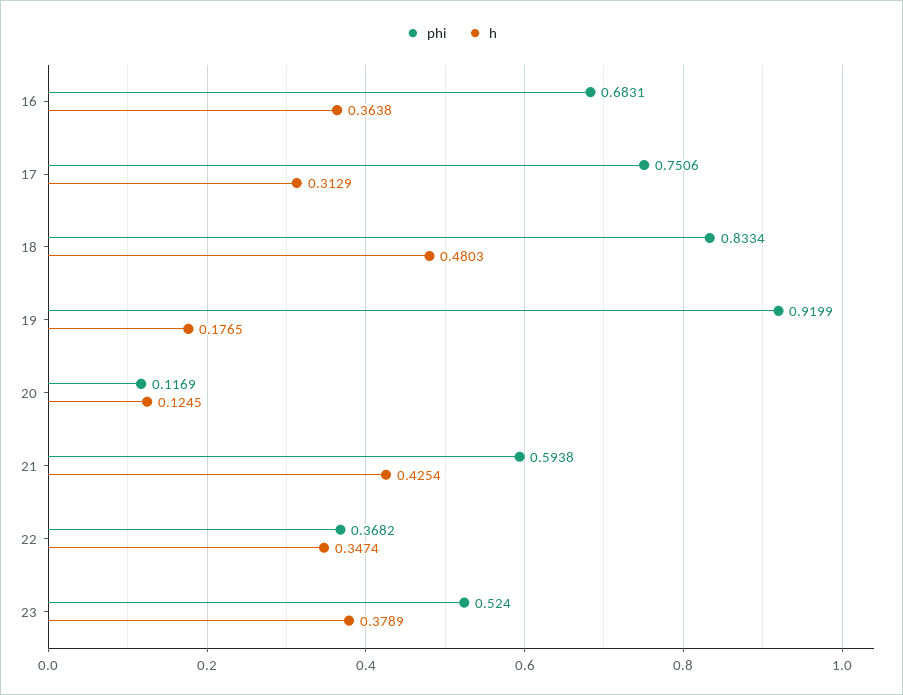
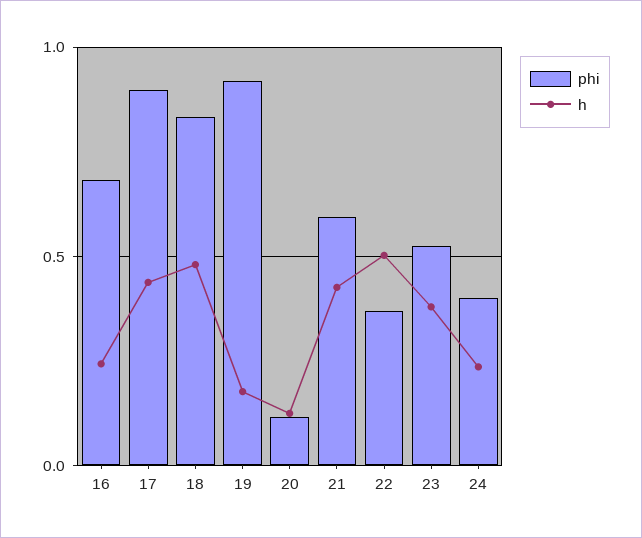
  {
    "phi": {
      "16": 0.6831,
-     "17": 0.7506,
+     "17": 0.9,
      "18": 0.8334,
      "19": 0.9199,
      "20": 0.1169,
      "21": 0.5938,
      "22": 0.3682,
-     "23": 0.524
+     "23": 0.524,
+     "24": 0.4
    },
    "h": {
-     "16": 0.3638,
+     "16": 0.25,
-     "17": 0.3129,
+     "17": 0.45,
      "18": 0.4803,
      "19": 0.1765,
      "20": 0.1245,
      "21": 0.4254,
-     "22": 0.3474,
+     "22": 0.5,
-     "23": 0.3789
+     "23": 0.3789,
+     "24": 0.25
    }
  }

